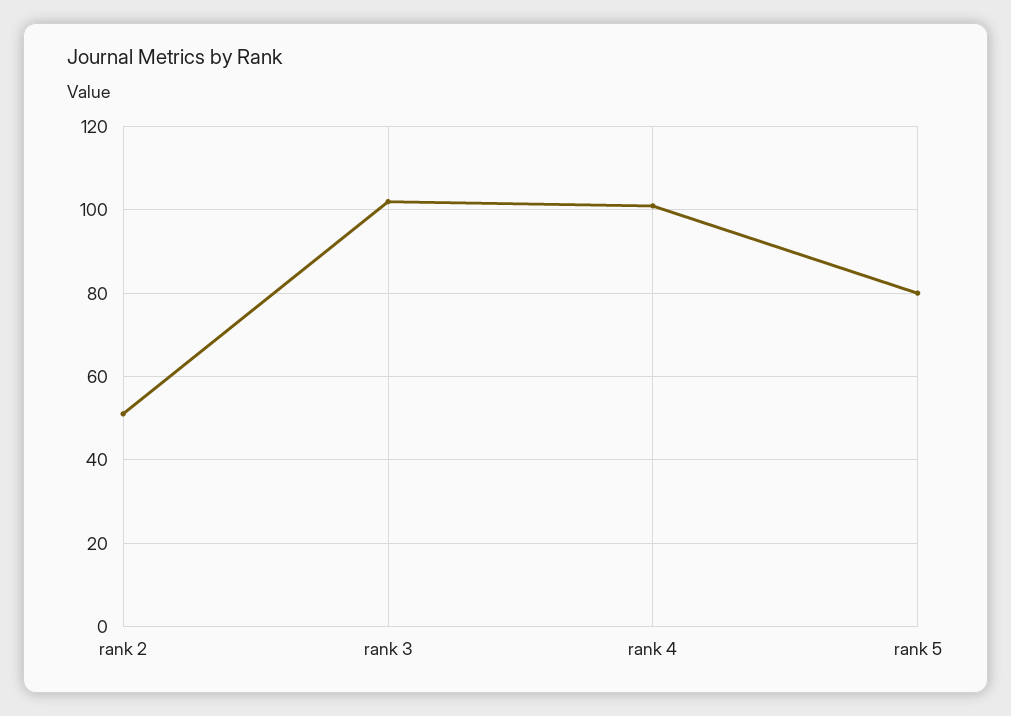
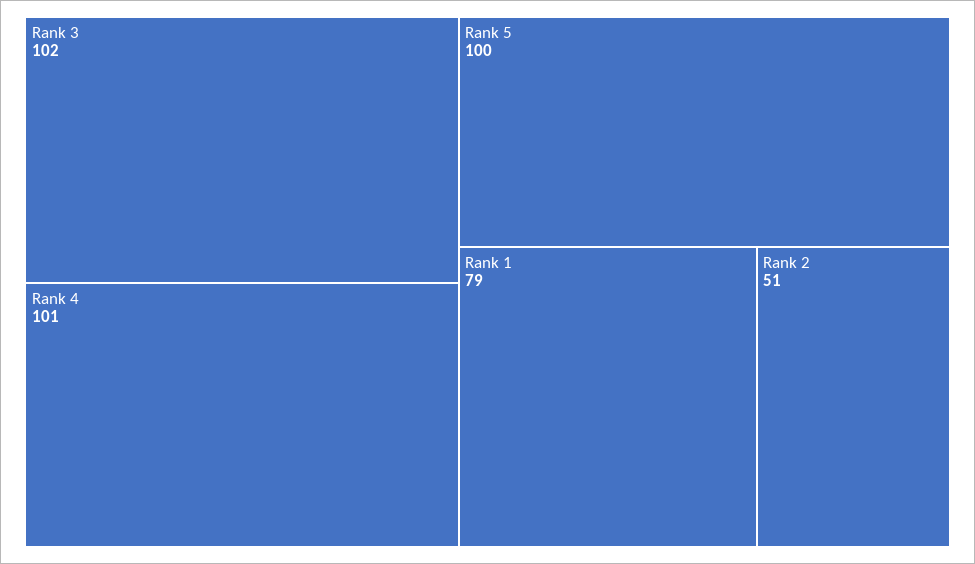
  {
    "rank 2": 51,
    "rank 3": 102,
    "rank 4": 101,
-   "rank 5": 80
+   "rank 5": 100,
+   "Rank 1": 79
  }

